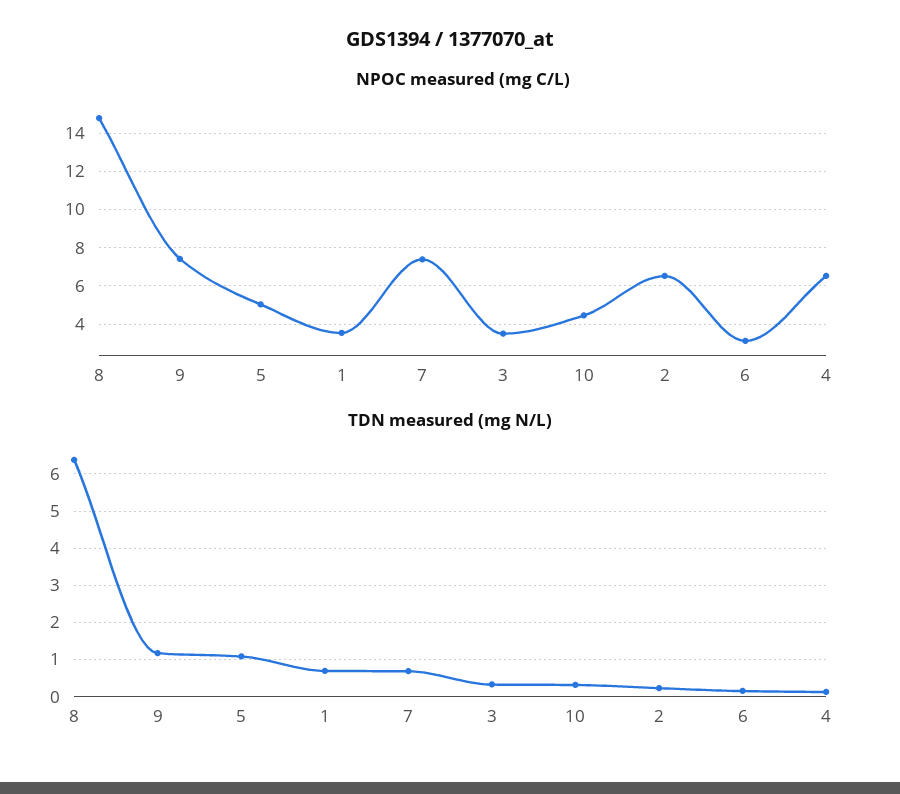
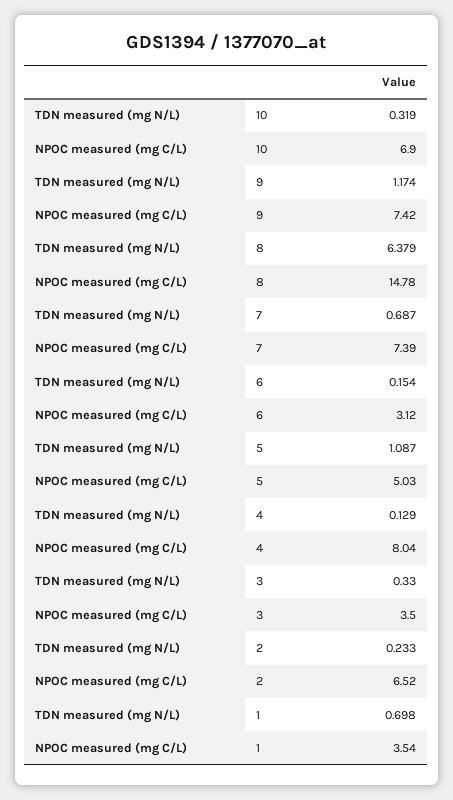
  {
    "NPOC measured (mg C/L)": {
      "8": 14.78,
      "9": 7.42,
      "5": 5.03,
      "1": 3.54,
      "7": 7.39,
      "3": 3.5,
-     "10": 4.5,
+     "10": 6.9,
      "2": 6.52,
      "6": 3.12,
-     "4": 6.5
+     "4": 8.04
    },
    "TDN measured (mg N/L)": {
      "8": 6.379,
      "9": 1.174,
      "5": 1.087,
      "1": 0.698,
      "7": 0.687,
      "3": 0.33,
      "10": 0.319,
      "2": 0.233,
      "6": 0.154,
      "4": 0.129
    }
  }

